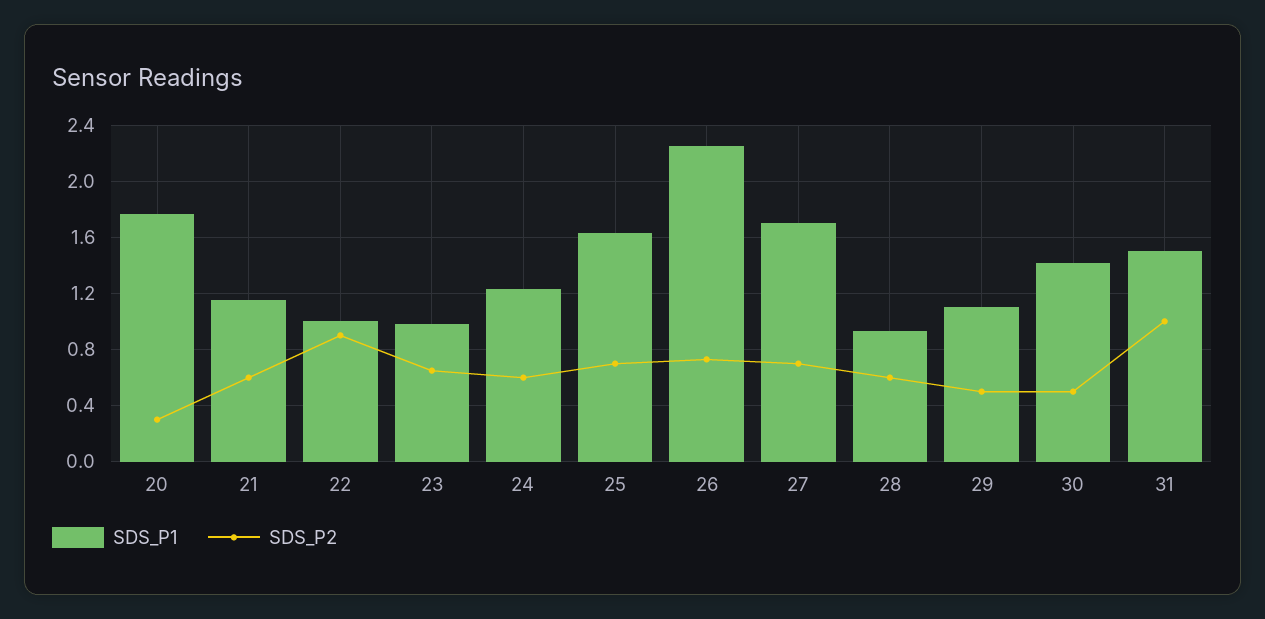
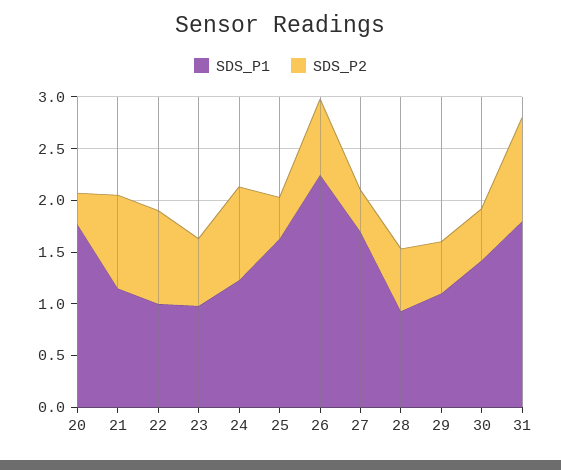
  {
    "SDS_P1": {
      "20": 1.75,
      "21": 1.15,
      "22": 1,
      "23": 1,
      "24": 1.25,
      "25": 1.65,
      "26": 2.25,
      "27": 1.7,
      "28": 0.95,
      "29": 1.1,
      "30": 1.4,
-     "31": 1.5
+     "31": 1.8
    },
    "SDS_P2": {
      "20": 0.3,
-     "21": 0.6,
+     "21": 0.9,
      "22": 0.9,
      "23": 0.65,
-     "24": 0.6,
+     "24": 0.9,
-     "25": 0.7,
+     "25": 0.4,
      "26": 0.75,
-     "27": 0.7,
+     "27": 0.4,
      "28": 0.6,
      "29": 0.5,
      "30": 0.5,
      "31": 1
    }
  }

